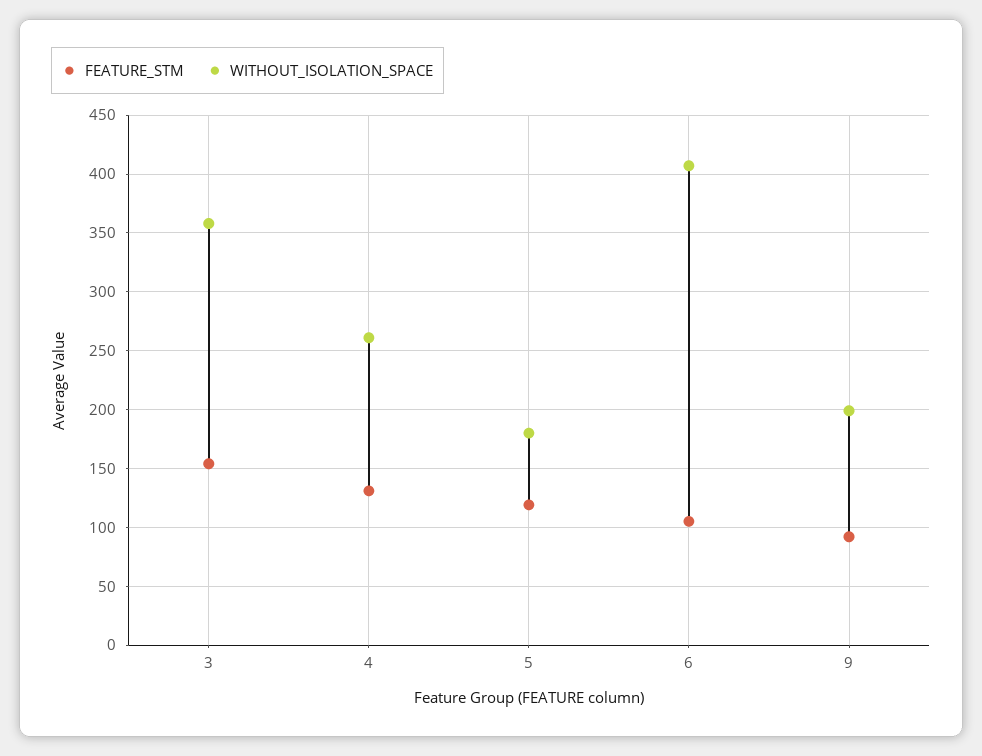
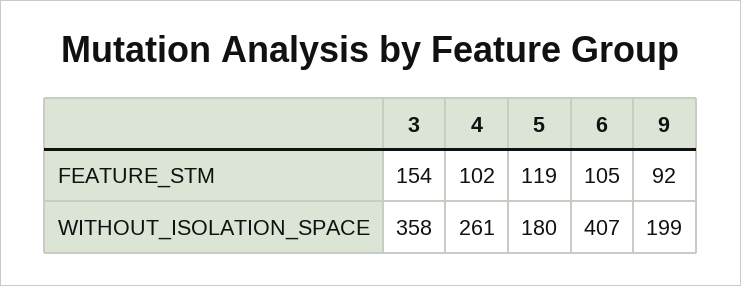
  {
    "FEATURE_STM": {
      "3": 154,
-     "4": 130,
+     "4": 102,
      "5": 119,
      "6": 105,
      "9": 92
    },
    "WITHOUT_ISOLATION_SPACE": {
      "3": 358,
      "4": 261,
      "5": 180,
      "6": 407,
      "9": 199
    }
  }

